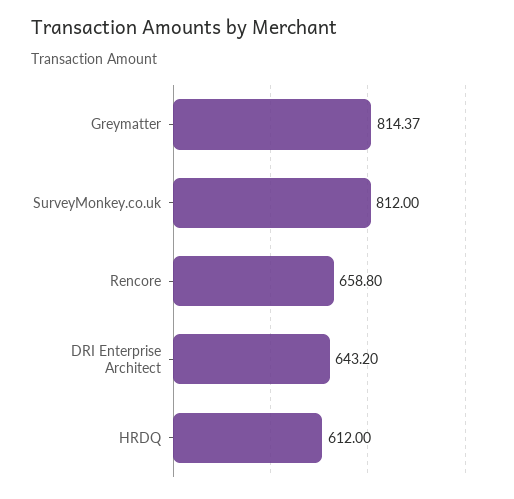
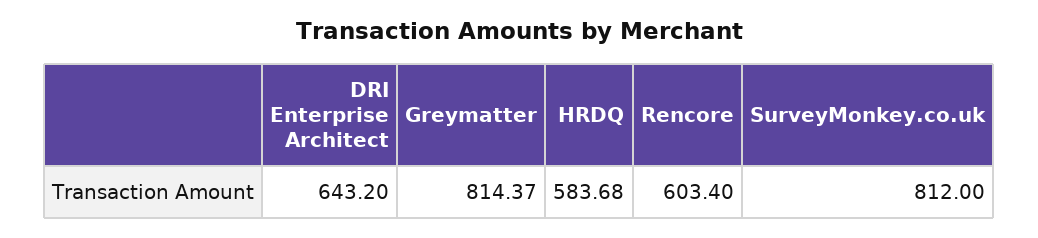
  {
    "Greymatter": 814.37,
    "SurveyMonkey.co.uk": 812,
-   "Rencore": 658.8,
+   "Rencore": 603.4,
    "DRI Enterprise Architect": 643.2,
-   "HRDQ": 612
+   "HRDQ": 583.68
  }

